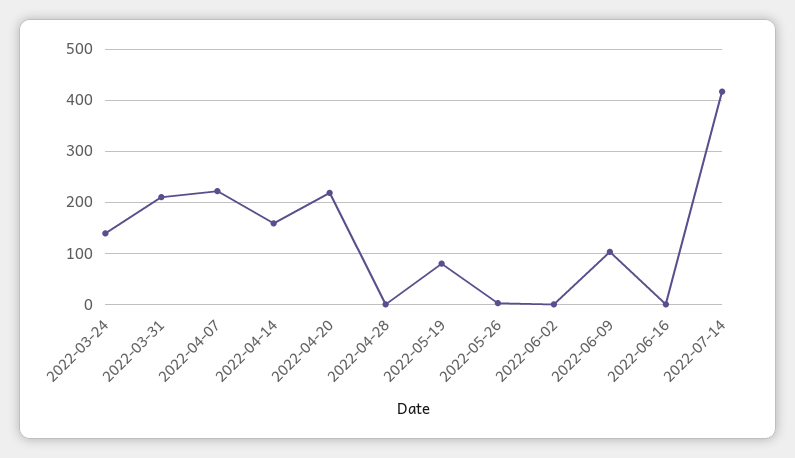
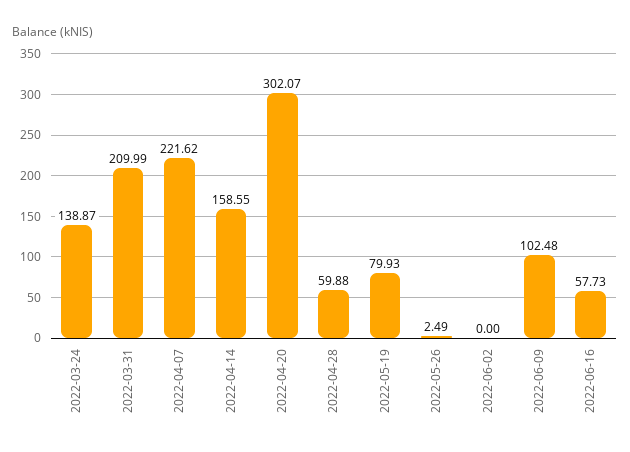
  {
    "2022-03-24": 138.87,
    "2022-03-31": 209.99,
    "2022-04-07": 221.62,
    "2022-04-14": 158.55,
-   "2022-04-20": 220,
+   "2022-04-20": 302.07,
-   "2022-04-28": 0,
+   "2022-04-28": 59.88,
    "2022-05-19": 79.93,
    "2022-05-26": 2.49,
    "2022-06-02": 0,
    "2022-06-09": 102.48,
-   "2022-06-16": 0,
+   "2022-06-16": 57.73
-   "2022-07-14": 420
  }

